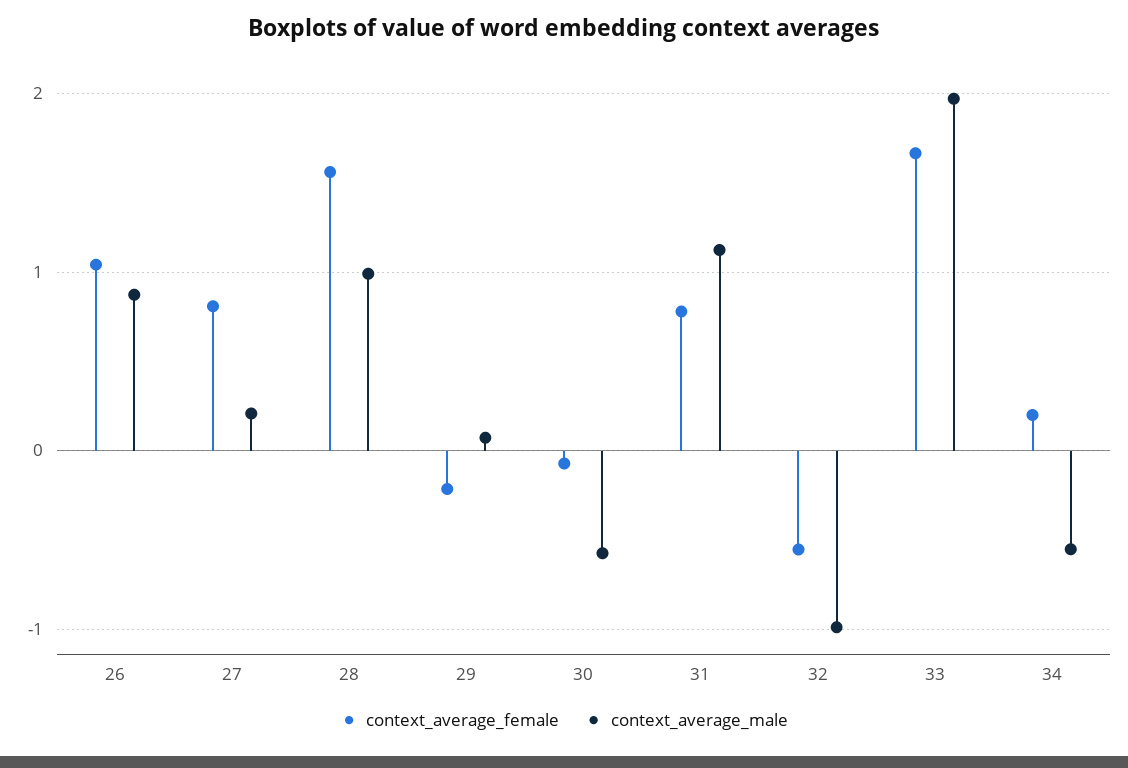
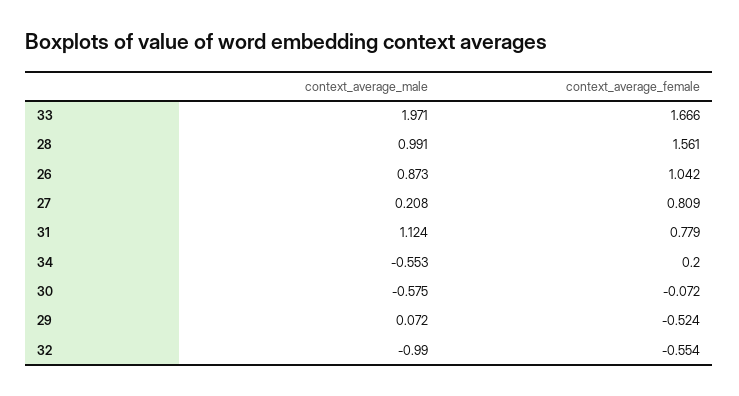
  {
    "context_average_female": {
      "26": 1.042,
      "27": 0.809,
      "28": 1.561,
-     "29": -0.2,
+     "29": -0.524,
      "30": -0.072,
      "31": 0.779,
      "32": -0.554,
      "33": 1.666,
      "34": 0.2
    },
    "context_average_male": {
      "26": 0.873,
      "27": 0.208,
      "28": 0.991,
      "29": 0.072,
      "30": -0.575,
      "31": 1.124,
      "32": -0.99,
      "33": 1.971,
      "34": -0.553
    }
  }

